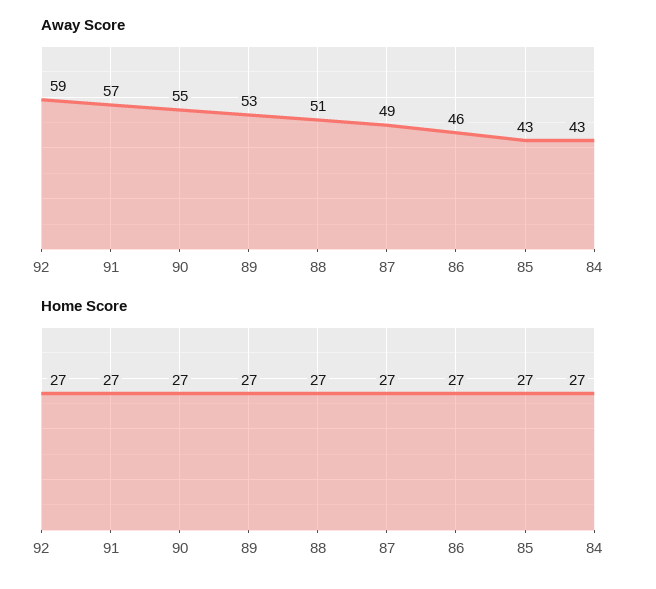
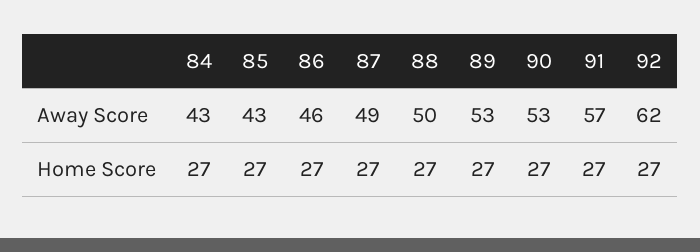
  {
    "Away Score": {
-     "92": 59,
+     "92": 62,
      "91": 57,
-     "90": 55,
+     "90": 53,
      "89": 53,
-     "88": 51,
+     "88": 50,
      "87": 49,
      "86": 46,
      "85": 43,
      "84": 43
    },
    "Home Score": {
      "92": 27,
      "91": 27,
      "90": 27,
      "89": 27,
      "88": 27,
      "87": 27,
      "86": 27,
      "85": 27,
      "84": 27
    }
  }

